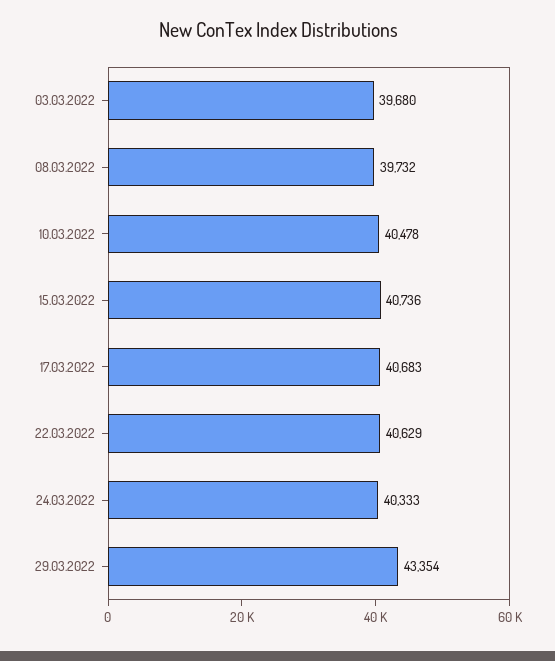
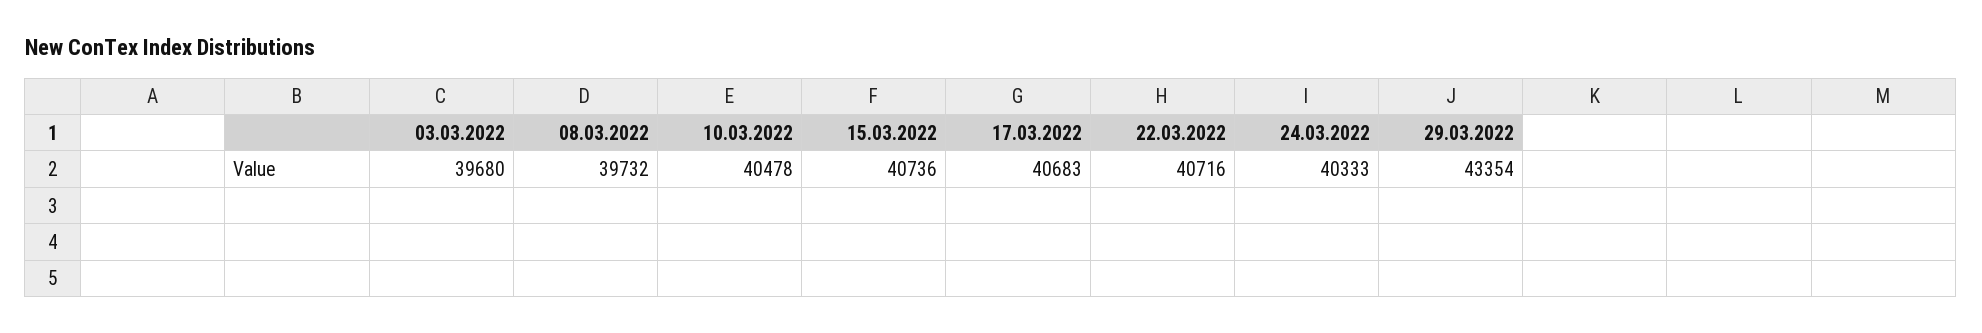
  {
    "03.03.2022": 39680,
    "08.03.2022": 39732,
    "10.03.2022": 40478,
    "15.03.2022": 40736,
    "17.03.2022": 40683,
-   "22.03.2022": 40629,
+   "22.03.2022": 40716,
    "24.03.2022": 40333,
    "29.03.2022": 43354
  }

